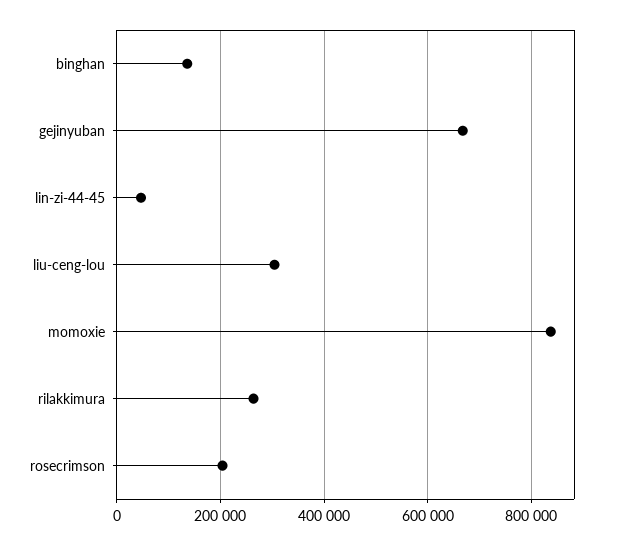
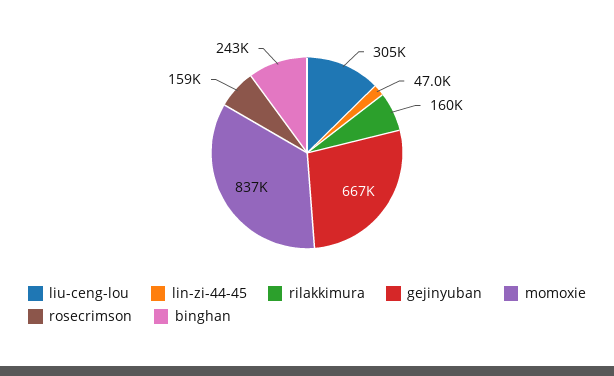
  {
-   "binghan": 140000,
+   "binghan": 243000,
    "gejinyuban": 667000,
    "lin-zi-44-45": 47000,
    "liu-ceng-lou": 305000,
    "momoxie": 837000,
-   "rilakkimura": 260000,
+   "rilakkimura": 160000,
-   "rosecrimson": 200000
+   "rosecrimson": 159000
  }

